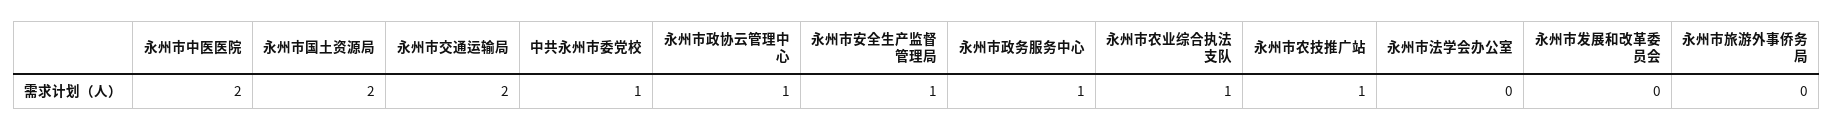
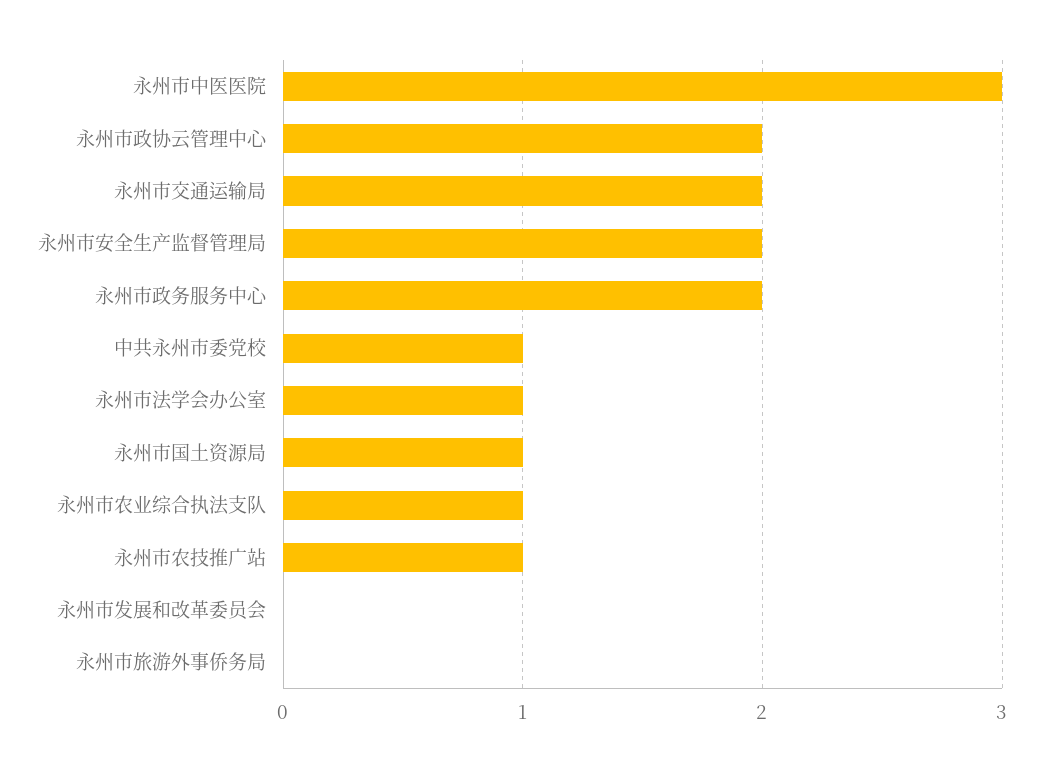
  {
-   "永州市中医医院": 2,
+   "永州市中医医院": 3,
-   "永州市国土资源局": 2,
+   "永州市国土资源局": 1,
    "永州市交通运输局": 2,
    "中共永州市委党校": 1,
-   "永州市政协云管理中心": 1,
+   "永州市政协云管理中心": 2,
-   "永州市安全生产监督管理局": 1,
+   "永州市安全生产监督管理局": 2,
-   "永州市政务服务中心": 1,
+   "永州市政务服务中心": 2,
    "永州市农业综合执法支队": 1,
    "永州市农技推广站": 1,
-   "永州市法学会办公室": 0,
+   "永州市法学会办公室": 1,
    "永州市发展和改革委员会": 0,
    "永州市旅游外事侨务局": 0
  }

